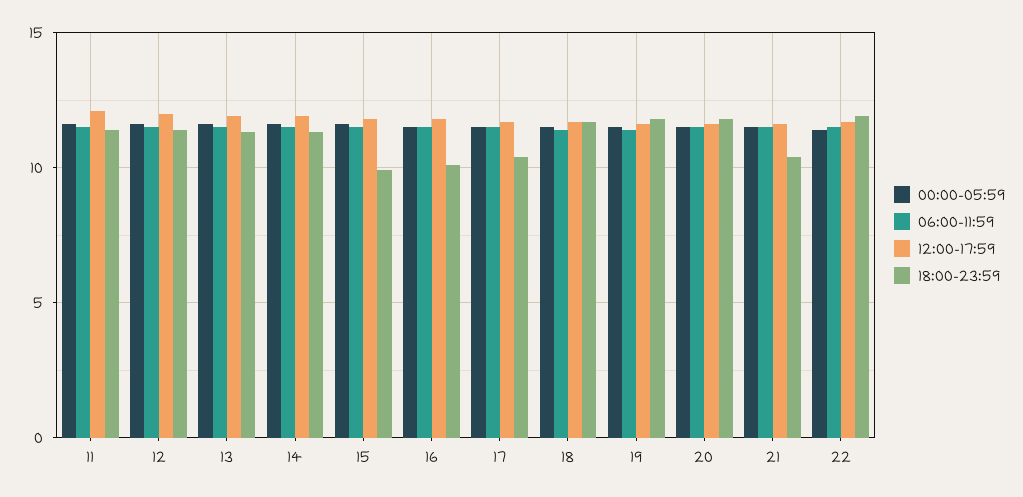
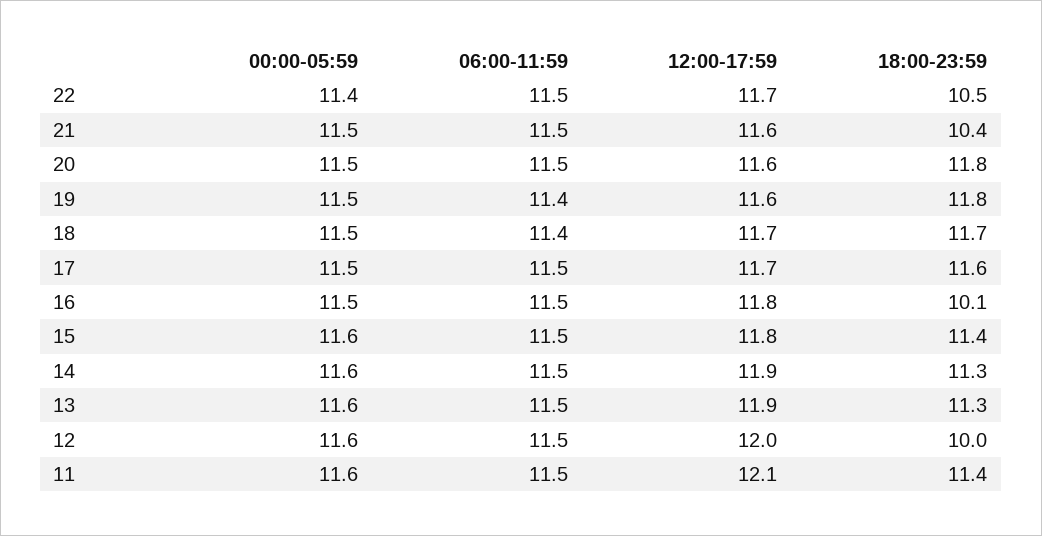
  {
    "00:00-05:59": {
      "11": 11.6,
      "12": 11.6,
      "13": 11.6,
      "14": 11.6,
      "15": 11.6,
      "16": 11.5,
      "17": 11.5,
      "18": 11.5,
      "19": 11.5,
      "20": 11.5,
      "21": 11.5,
      "22": 11.4
    },
    "06:00-11:59": {
      "11": 11.5,
      "12": 11.5,
      "13": 11.5,
      "14": 11.5,
      "15": 11.5,
      "16": 11.5,
      "17": 11.5,
      "18": 11.4,
      "19": 11.4,
      "20": 11.5,
      "21": 11.5,
      "22": 11.5
    },
    "12:00-17:59": {
      "11": 12.1,
      "12": 12,
      "13": 11.9,
      "14": 11.9,
      "15": 11.8,
      "16": 11.8,
      "17": 11.7,
      "18": 11.7,
      "19": 11.6,
      "20": 11.6,
      "21": 11.6,
      "22": 11.7
    },
    "18:00-23:59": {
      "11": 11.4,
-     "12": 11.5,
+     "12": 10,
      "13": 11.3,
      "14": 11.3,
-     "15": 10,
+     "15": 11.4,
      "16": 10.1,
-     "17": 10.5,
+     "17": 11.6,
      "18": 11.7,
      "19": 11.8,
      "20": 11.8,
      "21": 10.4,
-     "22": 12
+     "22": 10.5
    }
  }

